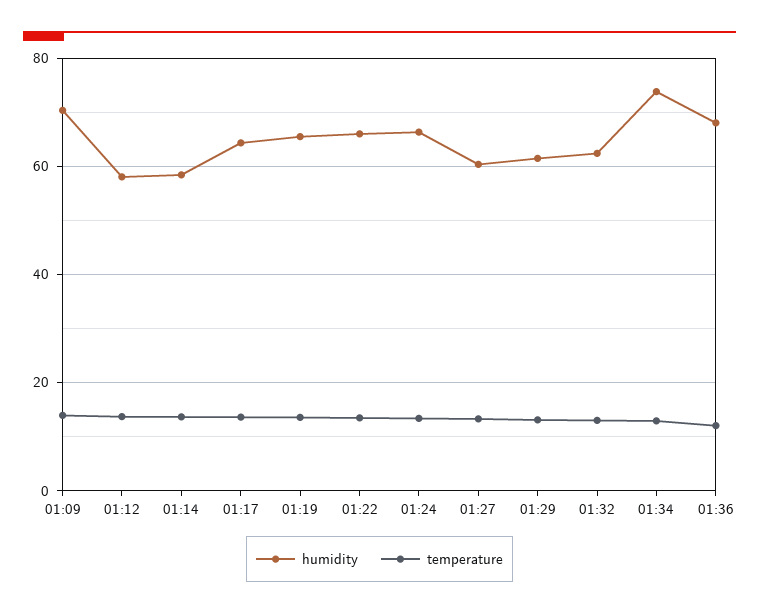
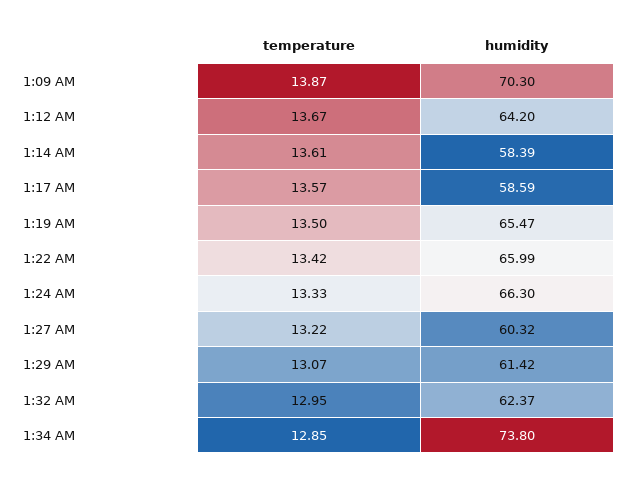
  {
    "humidity": {
      "01:09": 70.3,
-     "01:12": 58,
+     "01:12": 64.2,
      "01:14": 58.39,
-     "01:17": 64,
+     "01:17": 58.59,
      "01:19": 65.47,
      "01:22": 65.99,
      "01:24": 66.3,
      "01:27": 60.32,
      "01:29": 61.42,
      "01:32": 62.37,
-     "01:34": 73.8,
+     "01:34": 73.8
-     "01:36": 68
    },
    "temperature": {
      "01:09": 13.87,
      "01:12": 13.67,
      "01:14": 13.61,
      "01:17": 13.57,
      "01:19": 13.5,
      "01:22": 13.42,
      "01:24": 13.33,
      "01:27": 13.22,
      "01:29": 13.07,
      "01:32": 12.95,
-     "01:34": 12.85,
+     "01:34": 12.85
-     "01:36": 12
    }
  }

